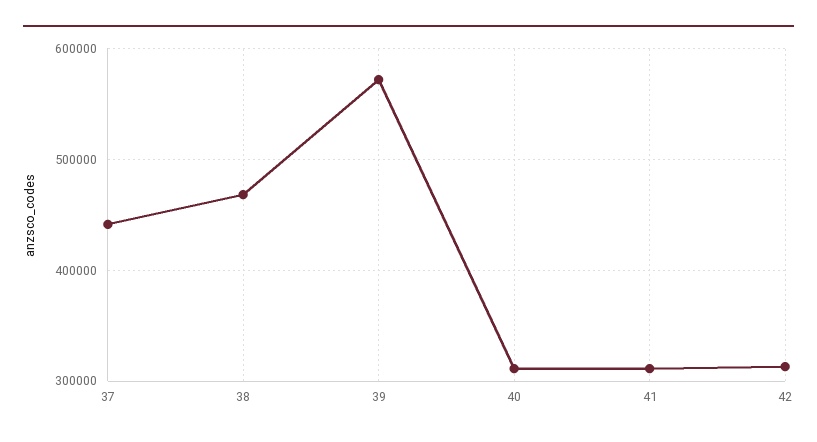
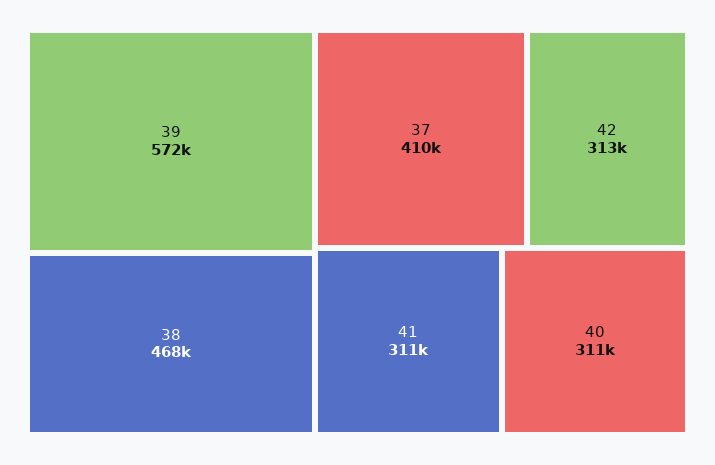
  {
-   "37": 440000,
+   "37": 410000,
    "38": 468000,
    "39": 572000,
    "40": 311000,
    "41": 311000,
    "42": 313000
  }

